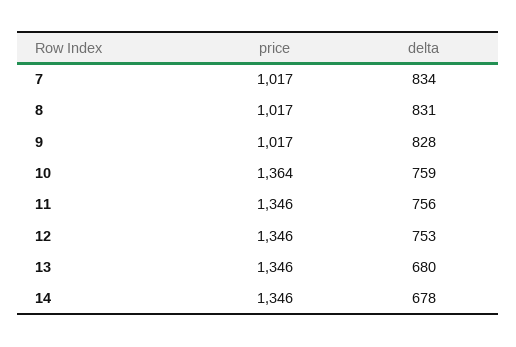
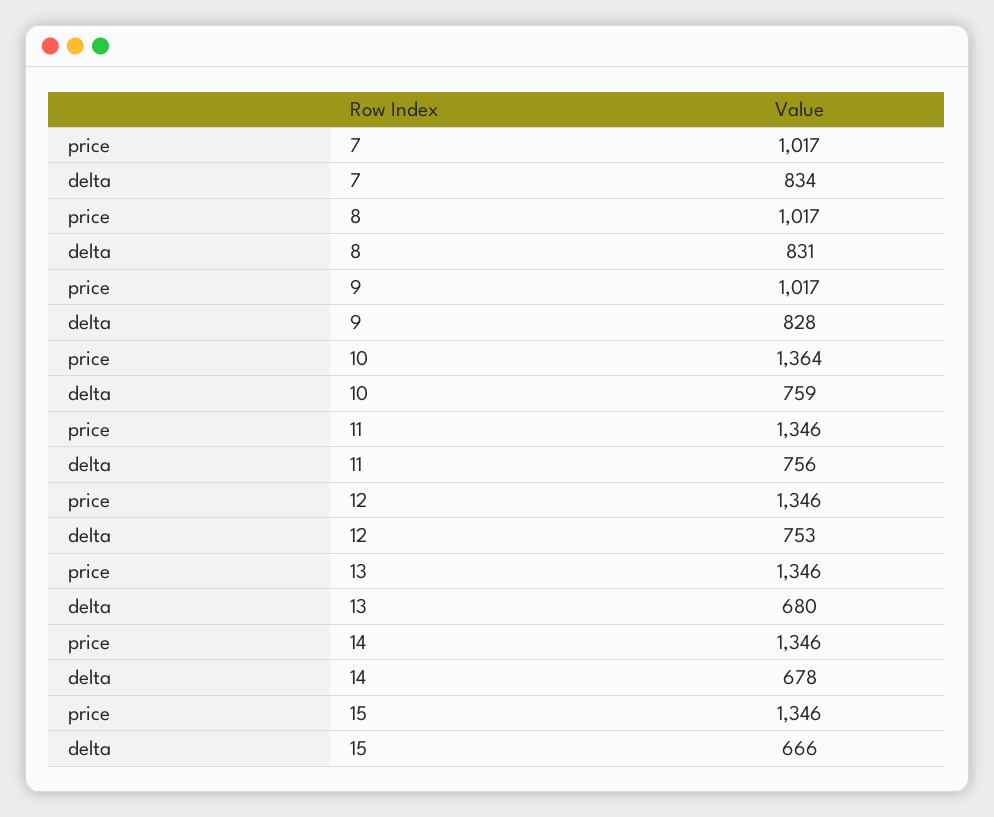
  {
    "price": {
      "7": 1017,
      "8": 1017,
      "9": 1017,
      "10": 1364,
      "11": 1346,
      "12": 1346,
      "13": 1346,
-     "14": 1346
+     "14": 1346,
+     "15": 1346
    },
    "delta": {
      "7": 834,
      "8": 831,
      "9": 828,
      "10": 759,
      "11": 756,
      "12": 753,
      "13": 680,
-     "14": 678
+     "14": 678,
+     "15": 666
    }
  }

